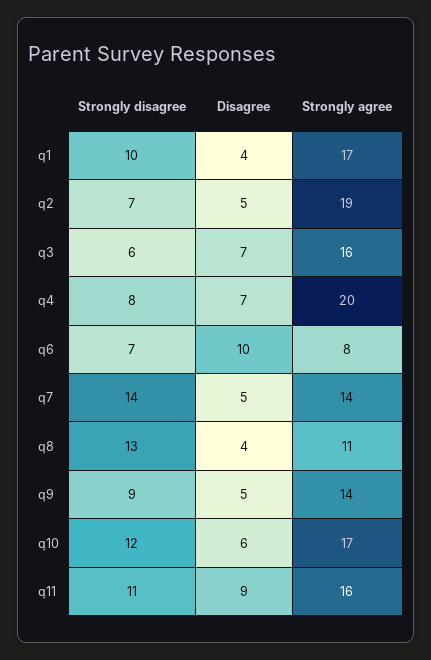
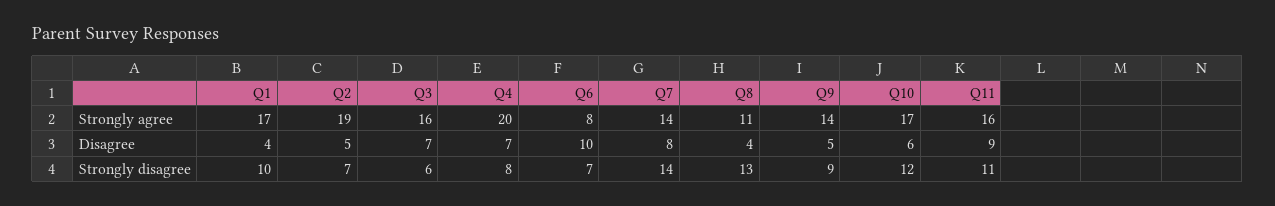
  {
    "Strongly disagree": {
      "q1": 10,
      "q2": 7,
      "q3": 6,
      "q4": 8,
      "q6": 7,
      "q7": 14,
      "q8": 13,
      "q9": 9,
      "q10": 12,
      "q11": 11
    },
    "Disagree": {
      "q1": 4,
      "q2": 5,
      "q3": 7,
      "q4": 7,
      "q6": 10,
-     "q7": 5,
+     "q7": 8,
      "q8": 4,
      "q9": 5,
      "q10": 6,
      "q11": 9
    },
    "Strongly agree": {
      "q1": 17,
      "q2": 19,
      "q3": 16,
      "q4": 20,
      "q6": 8,
      "q7": 14,
      "q8": 11,
      "q9": 14,
      "q10": 17,
      "q11": 16
    }
  }

